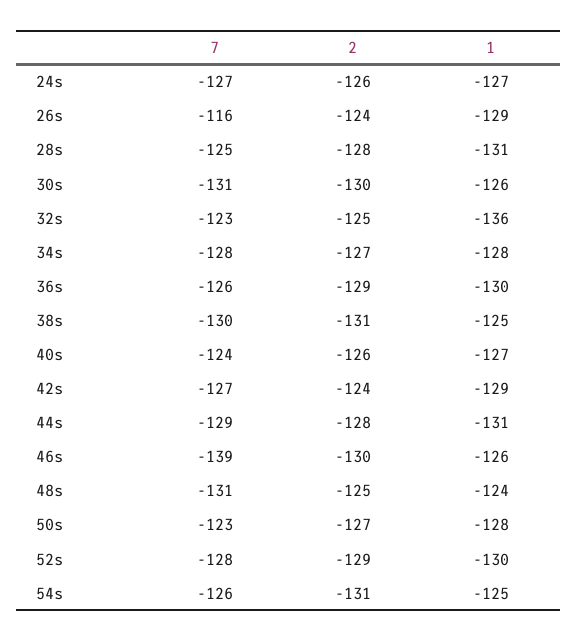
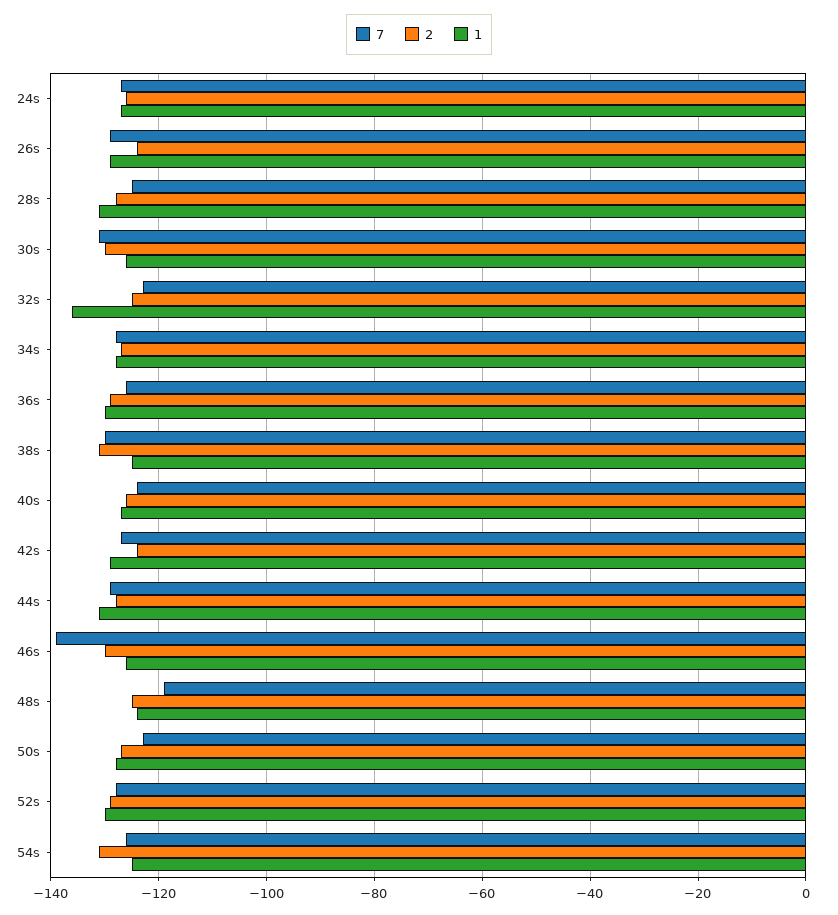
  {
    "7": {
      "24s": -127,
-     "26s": -116,
+     "26s": -130,
      "28s": -125,
      "30s": -131,
      "32s": -123,
      "34s": -128,
      "36s": -126,
      "38s": -130,
      "40s": -124,
      "42s": -127,
      "44s": -129,
      "46s": -139,
-     "48s": -131,
+     "48s": -120,
      "50s": -123,
      "52s": -128,
      "54s": -126
    },
    "2": {
      "24s": -126,
      "26s": -124,
      "28s": -128,
      "30s": -130,
      "32s": -125,
      "34s": -127,
      "36s": -129,
      "38s": -131,
      "40s": -126,
      "42s": -124,
      "44s": -128,
      "46s": -130,
      "48s": -125,
      "50s": -127,
      "52s": -129,
      "54s": -131
    },
    "1": {
      "24s": -127,
      "26s": -129,
      "28s": -131,
      "30s": -126,
      "32s": -136,
      "34s": -128,
      "36s": -130,
      "38s": -125,
      "40s": -127,
      "42s": -129,
      "44s": -131,
      "46s": -126,
      "48s": -124,
      "50s": -128,
      "52s": -130,
      "54s": -125
    }
  }

